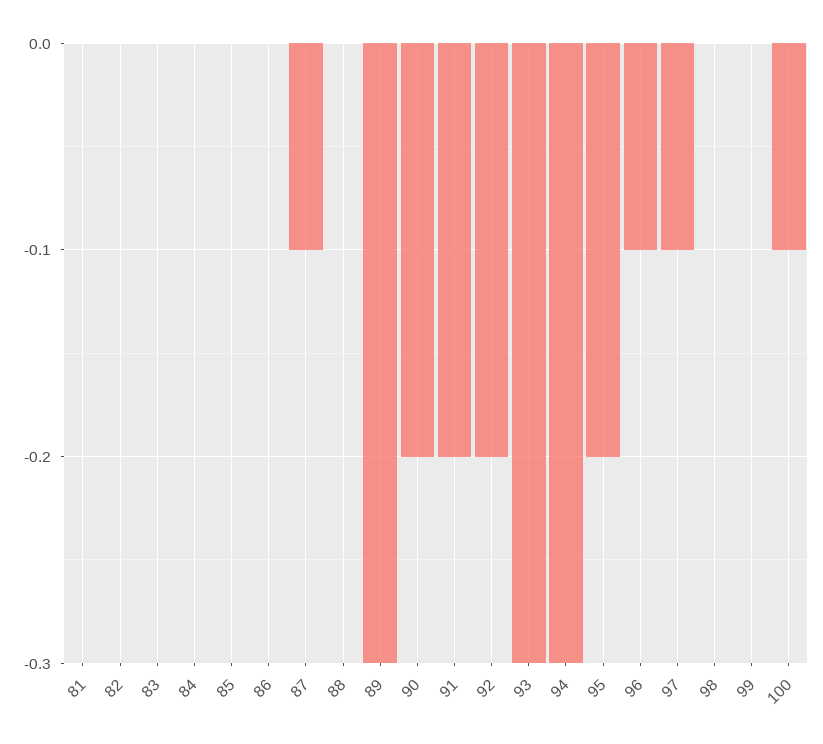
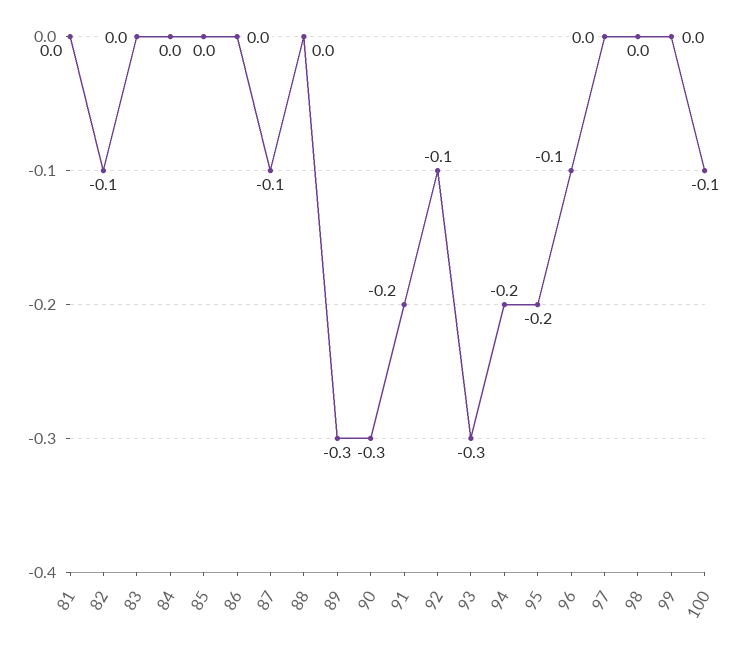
  {
    "81": 0,
-   "82": 0,
+   "82": -0.1,
    "83": 0,
    "84": 0,
    "85": 0,
    "86": 0,
    "87": -0.1,
    "88": 0,
    "89": -0.3,
-   "90": -0.2,
+   "90": -0.3,
    "91": -0.2,
-   "92": -0.2,
+   "92": -0.1,
    "93": -0.3,
-   "94": -0.3,
+   "94": -0.2,
    "95": -0.2,
    "96": -0.1,
-   "97": -0.1,
+   "97": 0,
    "98": 0,
    "99": 0,
    "100": -0.1
  }

